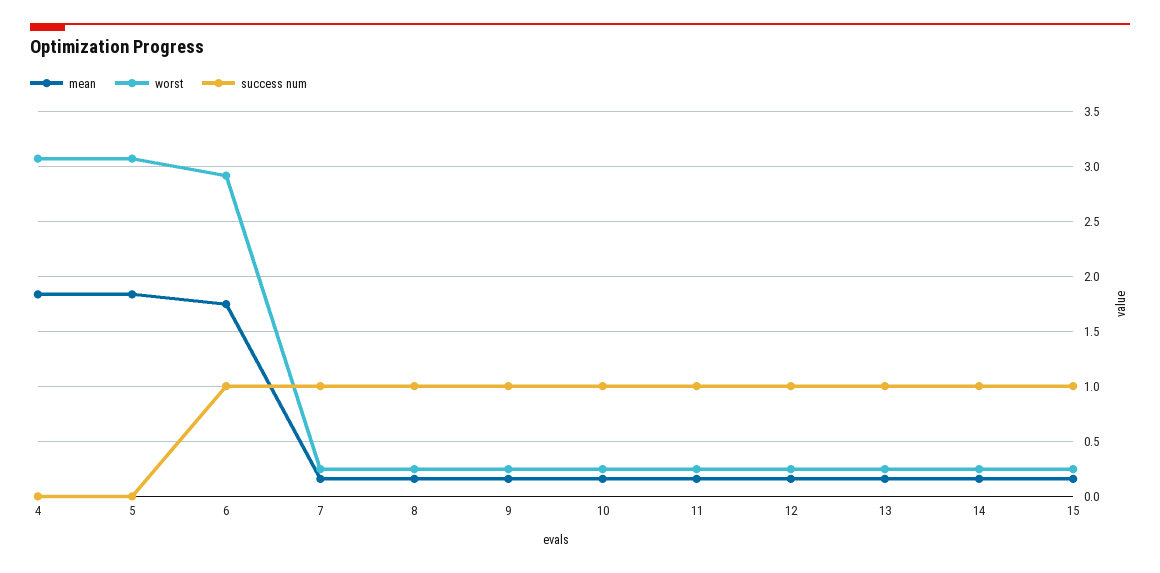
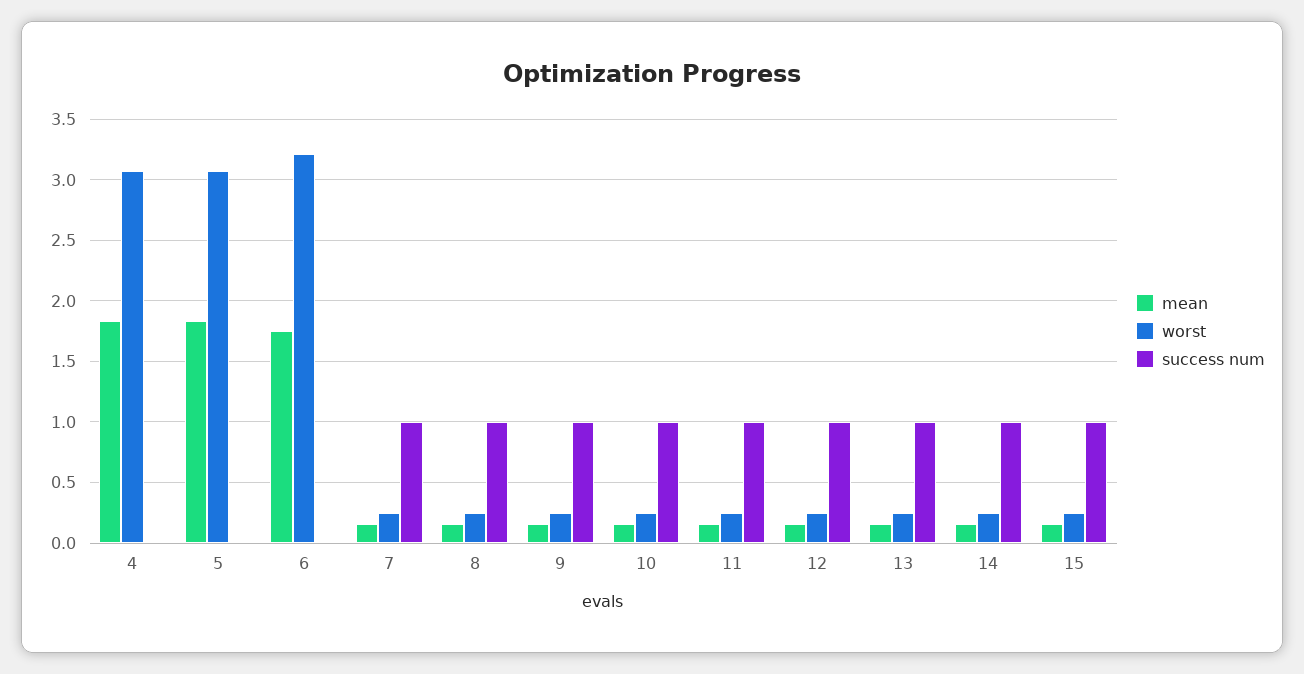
  {
    "mean": {
      "4": 1.85,
      "5": 1.85,
      "6": 1.75,
      "7": 0.15,
      "8": 0.15,
      "9": 0.15,
      "10": 0.15,
      "11": 0.15,
      "12": 0.15,
      "13": 0.15,
      "14": 0.15,
      "15": 0.15
    },
    "worst": {
      "4": 3.05,
      "5": 3.05,
-     "6": 2.9,
+     "6": 3.2,
      "7": 0.25,
      "8": 0.25,
      "9": 0.25,
      "10": 0.25,
      "11": 0.25,
      "12": 0.25,
      "13": 0.25,
      "14": 0.25,
      "15": 0.25
    },
    "success num": {
      "4": 0,
      "5": 0,
-     "6": 1,
+     "6": 0,
      "7": 1,
      "8": 1,
      "9": 1,
      "10": 1,
      "11": 1,
      "12": 1,
      "13": 1,
      "14": 1,
      "15": 1
    }
  }

